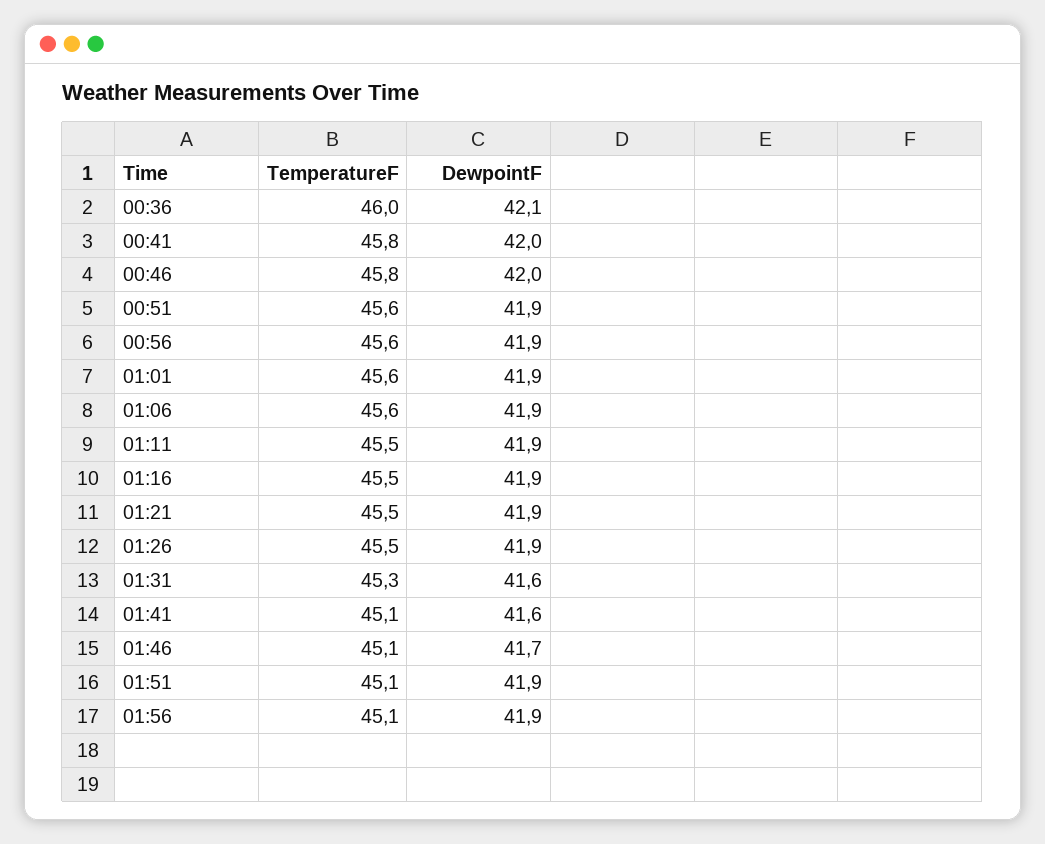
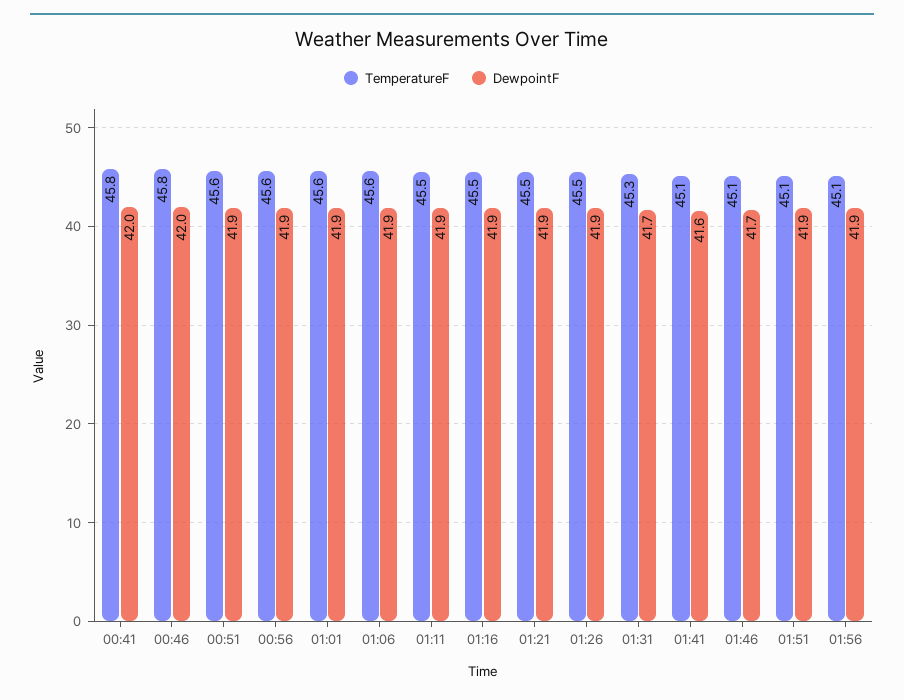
  {
    "TemperatureF": {
-     "00:36": 46,
      "00:41": 45.8,
      "00:46": 45.8,
      "00:51": 45.6,
      "00:56": 45.6,
      "01:01": 45.6,
      "01:06": 45.6,
      "01:11": 45.5,
      "01:16": 45.5,
      "01:21": 45.5,
      "01:26": 45.5,
      "01:31": 45.3,
      "01:41": 45.1,
      "01:46": 45.1,
      "01:51": 45.1,
      "01:56": 45.1
    },
    "DewpointF": {
-     "00:36": 42.1,
      "00:41": 42,
      "00:46": 42,
      "00:51": 41.9,
      "00:56": 41.9,
      "01:01": 41.9,
      "01:06": 41.9,
      "01:11": 41.9,
      "01:16": 41.9,
      "01:21": 41.9,
      "01:26": 41.9,
-     "01:31": 41.6,
+     "01:31": 41.7,
      "01:41": 41.6,
      "01:46": 41.7,
      "01:51": 41.9,
      "01:56": 41.9
    }
  }

